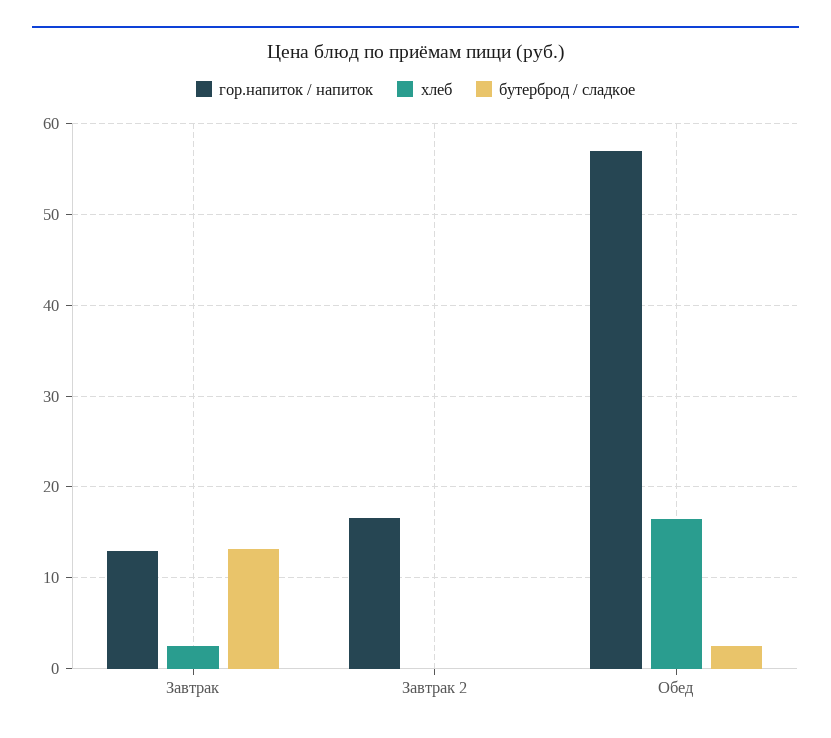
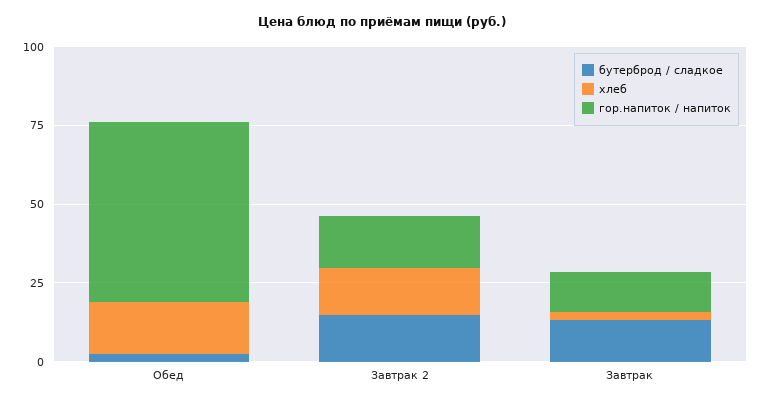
  {
    "гор.напиток / напиток": {
      "Завтрак": 13,
      "Завтрак 2": 17,
      "Обед": 57
    },
    "хлеб": {
      "Завтрак": 3,
-     "Завтрак 2": 0,
+     "Завтрак 2": 15,
      "Обед": 16
    },
    "бутерброд / сладкое": {
      "Завтрак": 13,
-     "Завтрак 2": 0,
+     "Завтрак 2": 15,
      "Обед": 3
    }
  }

